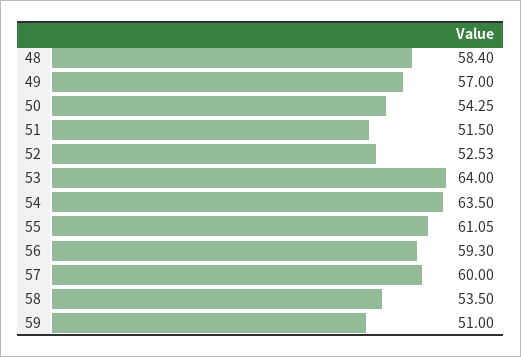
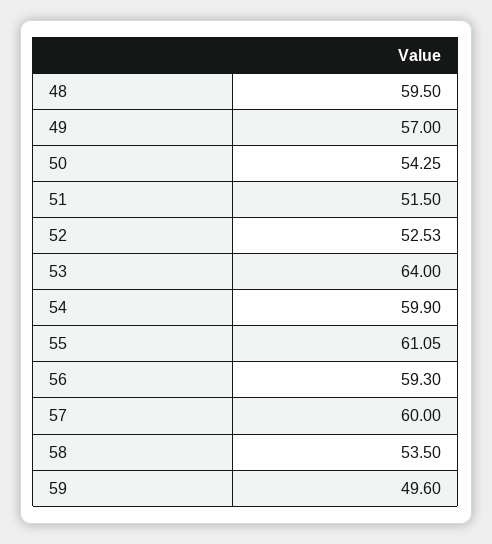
  {
-   "48": 58.4,
+   "48": 59.5,
    "49": 57,
    "50": 54.25,
    "51": 51.5,
    "52": 52.53,
    "53": 64,
-   "54": 63.5,
+   "54": 59.9,
    "55": 61.05,
    "56": 59.3,
    "57": 60,
    "58": 53.5,
-   "59": 51
+   "59": 49.6
  }

